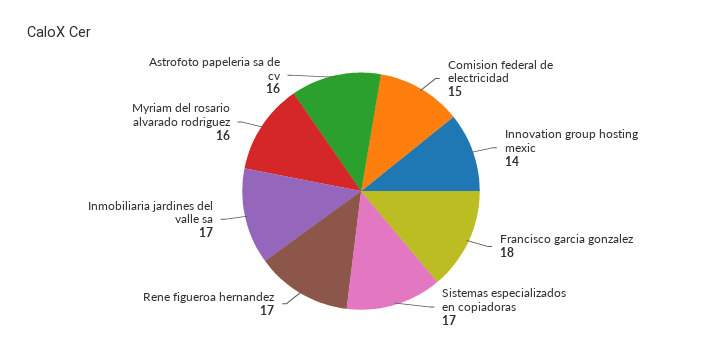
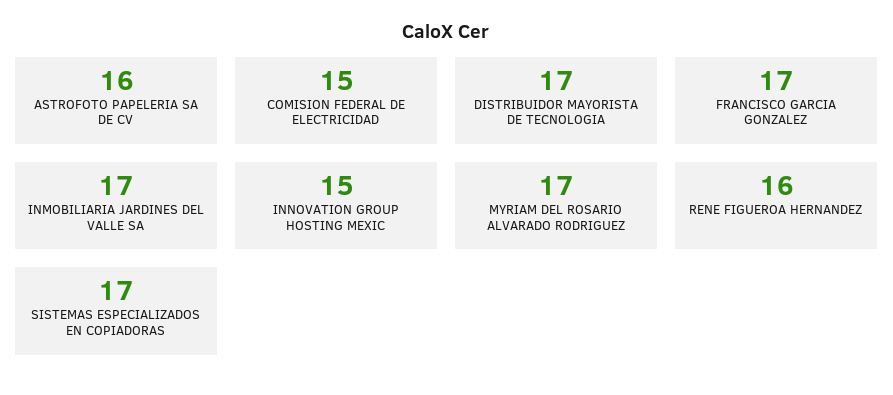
  {
    "Comision federal de electricidad": 15,
-   "Innovation group hosting mexic": 14,
+   "Innovation group hosting mexic": 15,
-   "Francisco garcia gonzalez": 18,
+   "Francisco garcia gonzalez": 17,
    "Sistemas especializados en copiadoras": 17,
-   "Rene figueroa hernandez": 17,
+   "Rene figueroa hernandez": 16,
    "Inmobiliaria jardines del valle sa": 17,
-   "Myriam del rosario alvarado rodriguez": 16,
+   "Myriam del rosario alvarado rodriguez": 17,
-   "Astrofoto papeleria sa de cv": 16
+   "Astrofoto papeleria sa de cv": 16,
+   "DISTRIBUIDOR MAYORISTA DE TECNOLOGIA": 17
  }

